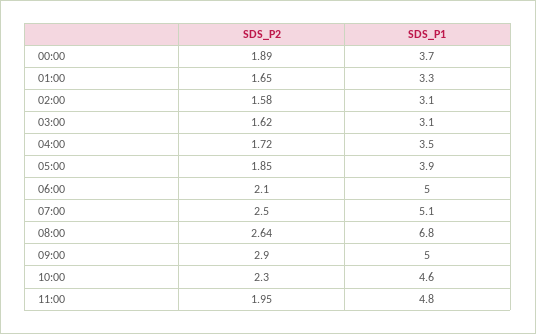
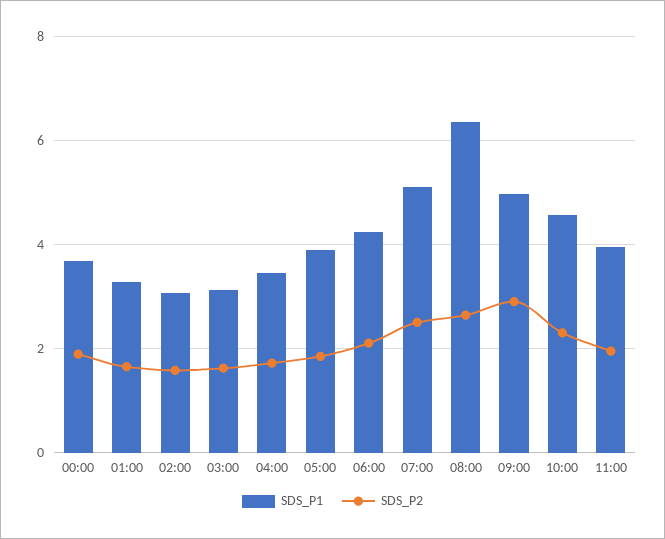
  {
    "SDS_P2": {
      "00:00": 1.89,
      "01:00": 1.65,
      "02:00": 1.58,
      "03:00": 1.62,
      "04:00": 1.72,
      "05:00": 1.85,
      "06:00": 2.1,
      "07:00": 2.5,
      "08:00": 2.64,
      "09:00": 2.9,
      "10:00": 2.3,
      "11:00": 1.95
    },
    "SDS_P1": {
      "00:00": 3.7,
      "01:00": 3.3,
      "02:00": 3.1,
      "03:00": 3.1,
      "04:00": 3.5,
      "05:00": 3.9,
-     "06:00": 5,
+     "06:00": 4.2,
      "07:00": 5.1,
-     "08:00": 6.8,
+     "08:00": 6.4,
      "09:00": 5,
      "10:00": 4.6,
-     "11:00": 4.8
+     "11:00": 4
    }
  }

